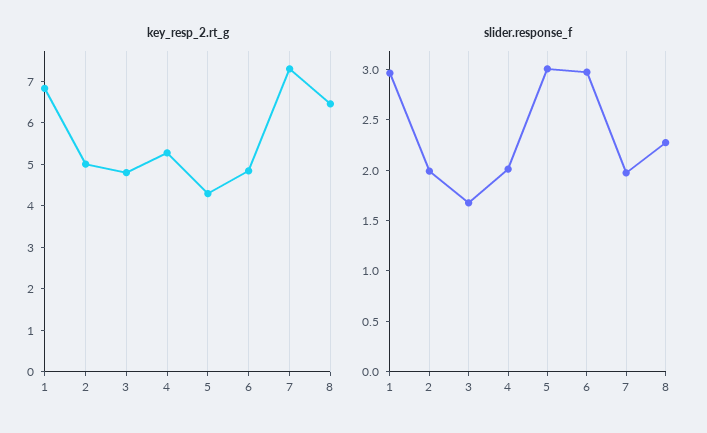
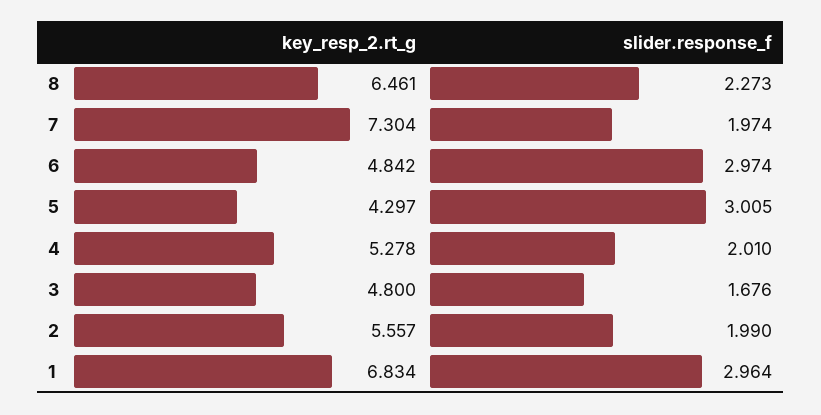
  {
    "key_resp_2.rt_g": {
      "1": 6.834,
-     "2": 5,
+     "2": 5.557,
      "3": 4.8,
      "4": 5.278,
      "5": 4.297,
      "6": 4.842,
      "7": 7.304,
      "8": 6.461
    },
    "slider.response_f": {
      "1": 2.964,
      "2": 1.99,
      "3": 1.676,
      "4": 2.01,
      "5": 3.005,
      "6": 2.974,
      "7": 1.974,
      "8": 2.273
    }
  }

